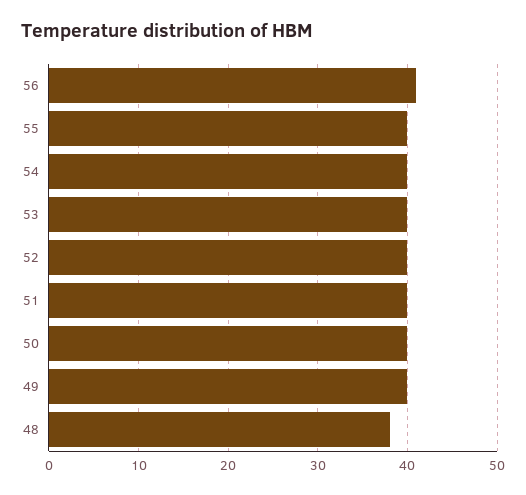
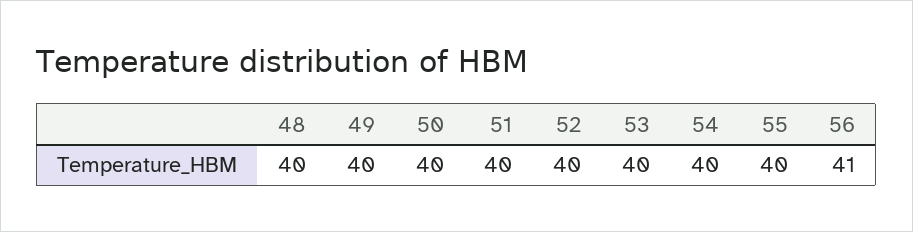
  {
    "56": 41,
    "55": 40,
    "54": 40,
    "53": 40,
    "52": 40,
    "51": 40,
    "50": 40,
    "49": 40,
-   "48": 38
+   "48": 40
  }

